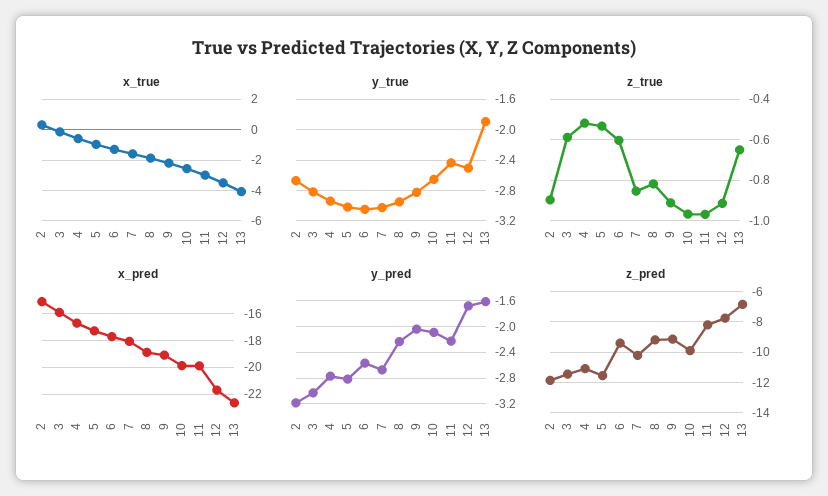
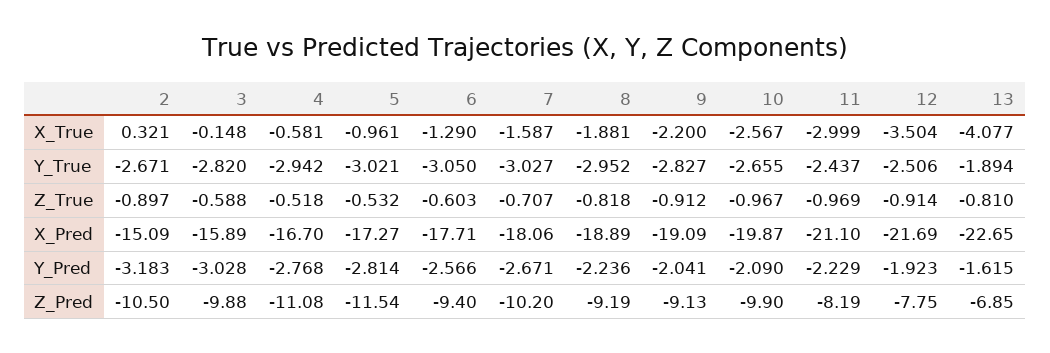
  {
    "x_true": {
      "2": 0.321,
      "3": -0.148,
      "4": -0.581,
      "5": -0.961,
      "6": -1.29,
      "7": -1.587,
      "8": -1.881,
      "9": -2.2,
      "10": -2.567,
      "11": -2.999,
      "12": -3.504,
      "13": -4.077
    },
    "y_true": {
      "2": -2.671,
      "3": -2.82,
      "4": -2.942,
      "5": -3.021,
      "6": -3.05,
      "7": -3.027,
      "8": -2.952,
      "9": -2.827,
      "10": -2.655,
      "11": -2.437,
      "12": -2.506,
      "13": -1.894
    },
    "z_true": {
      "2": -0.897,
      "3": -0.588,
      "4": -0.518,
      "5": -0.532,
      "6": -0.603,
-     "7": -0.85,
+     "7": -0.707,
      "8": -0.818,
      "9": -0.912,
      "10": -0.967,
      "11": -0.969,
      "12": -0.914,
-     "13": -0.65
+     "13": -0.81
    },
    "x_pred": {
      "2": -15.09,
      "3": -15.89,
      "4": -16.7,
      "5": -17.27,
      "6": -17.71,
      "7": -18.06,
      "8": -18.89,
      "9": -19.09,
      "10": -19.87,
-     "11": -20,
+     "11": -21.1,
      "12": -21.69,
      "13": -22.65
    },
    "y_pred": {
      "2": -3.183,
      "3": -3.028,
      "4": -2.768,
      "5": -2.814,
      "6": -2.566,
      "7": -2.671,
      "8": -2.236,
      "9": -2.041,
      "10": -2.09,
      "11": -2.229,
-     "12": -1.7,
+     "12": -1.923,
      "13": -1.615
    },
    "z_pred": {
-     "2": -12,
+     "2": -10.5,
-     "3": -11.5,
+     "3": -9.88,
      "4": -11.08,
      "5": -11.54,
      "6": -9.4,
      "7": -10.2,
      "8": -9.19,
      "9": -9.13,
      "10": -9.9,
      "11": -8.19,
      "12": -7.75,
      "13": -6.85
    }
  }

